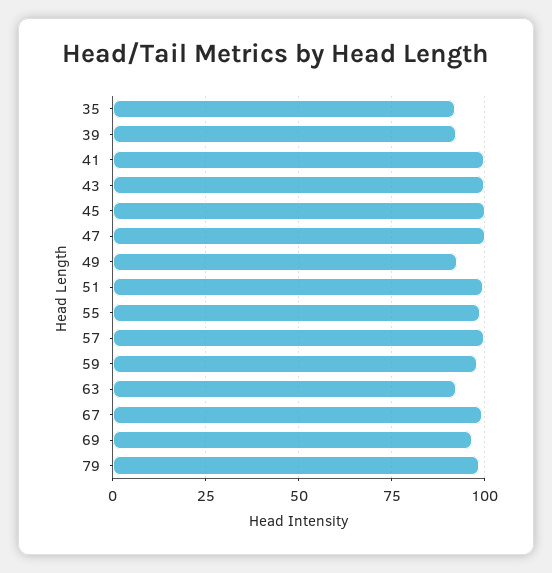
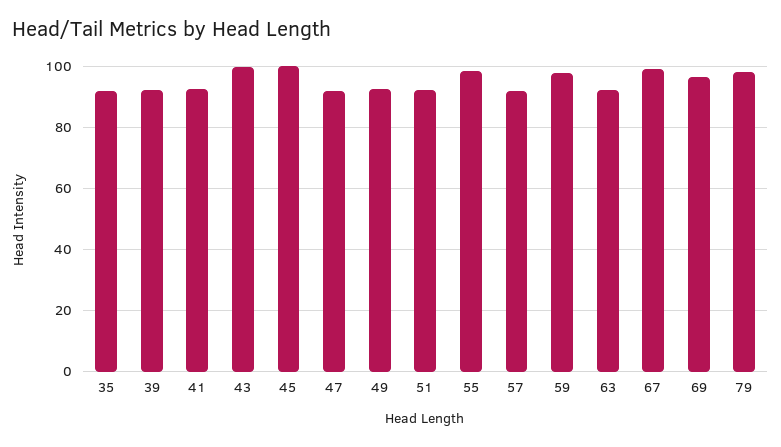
  {
    "35": 92,
    "39": 92,
-   "41": 100,
+   "41": 92,
    "43": 100,
    "45": 100,
-   "47": 100,
+   "47": 92,
    "49": 92,
-   "51": 100,
+   "51": 92,
    "55": 98,
-   "57": 100,
+   "57": 92,
    "59": 98,
    "63": 92,
    "67": 100,
    "69": 96,
    "79": 98
  }

